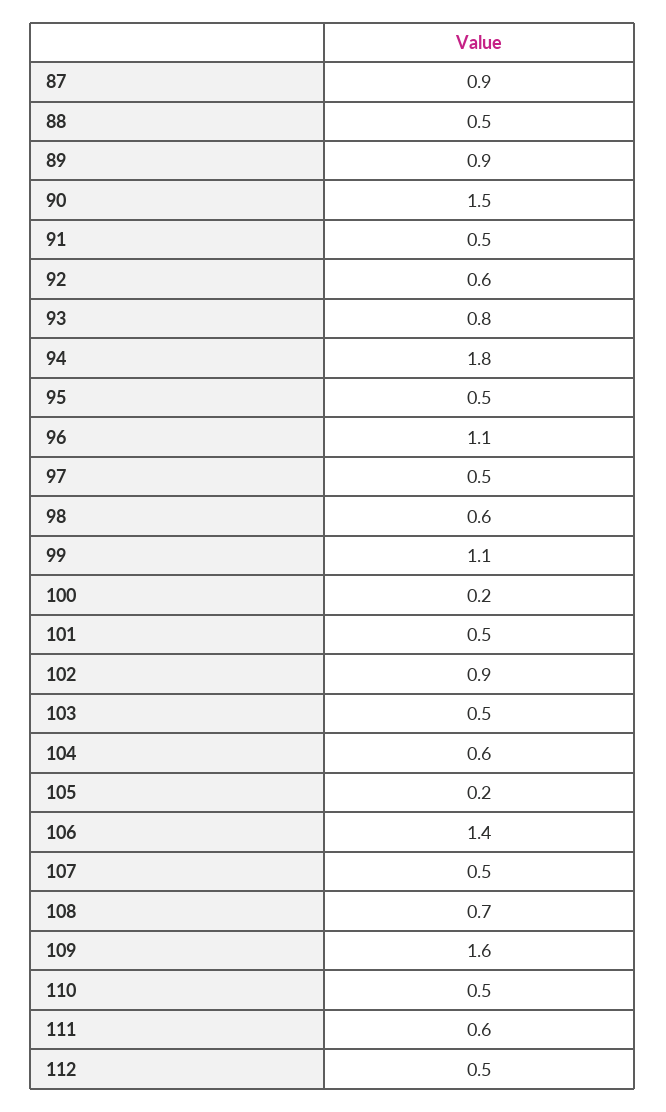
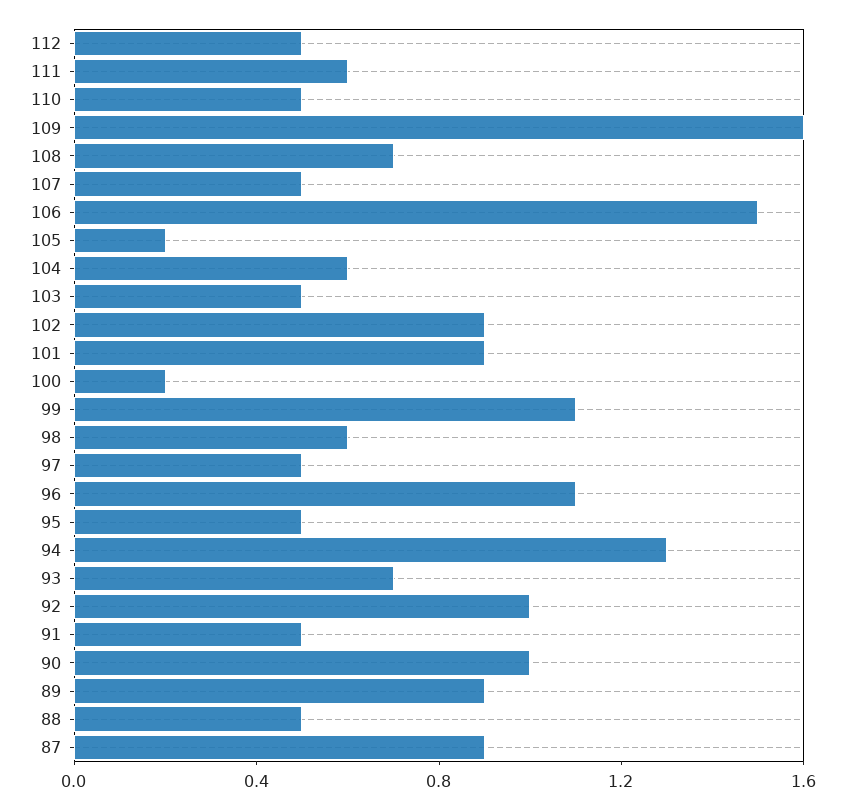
  {
    "87": 0.9,
    "88": 0.5,
    "89": 0.9,
-   "90": 1.5,
+   "90": 1,
    "91": 0.5,
-   "92": 0.6,
+   "92": 1,
-   "93": 0.8,
+   "93": 0.7,
-   "94": 1.8,
+   "94": 1.3,
    "95": 0.5,
    "96": 1.1,
    "97": 0.5,
    "98": 0.6,
    "99": 1.1,
    "100": 0.2,
-   "101": 0.5,
+   "101": 0.9,
    "102": 0.9,
    "103": 0.5,
    "104": 0.6,
    "105": 0.2,
-   "106": 1.4,
+   "106": 1.5,
    "107": 0.5,
    "108": 0.7,
    "109": 1.6,
    "110": 0.5,
    "111": 0.6,
    "112": 0.5
  }

